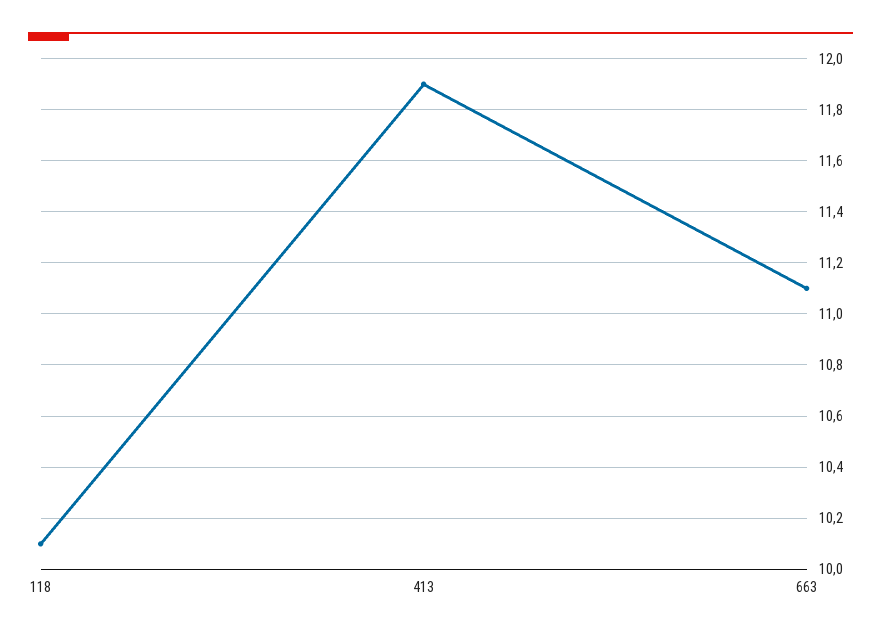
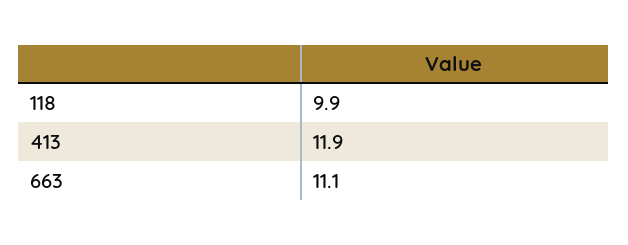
  {
-   "118": 10.1,
+   "118": 9.9,
    "413": 11.9,
    "663": 11.1
  }

